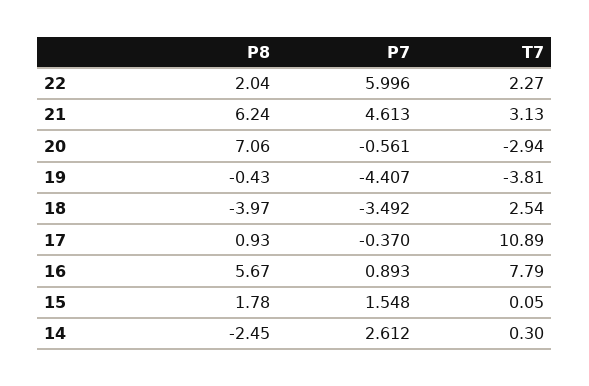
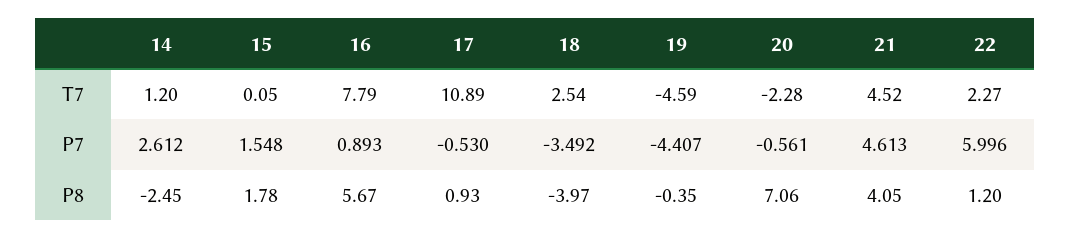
  {
    "P8": {
-     "22": 2.04,
+     "22": 1.2,
-     "21": 6.24,
+     "21": 4.05,
      "20": 7.06,
-     "19": -0.43,
+     "19": -0.35,
      "18": -3.97,
      "17": 0.93,
      "16": 5.67,
      "15": 1.78,
      "14": -2.45
    },
    "P7": {
      "22": 5.996,
      "21": 4.613,
      "20": -0.561,
      "19": -4.407,
      "18": -3.492,
-     "17": -0.37,
+     "17": -0.53,
      "16": 0.893,
      "15": 1.548,
      "14": 2.612
    },
    "T7": {
      "22": 2.27,
-     "21": 3.13,
+     "21": 4.52,
-     "20": -2.94,
+     "20": -2.28,
-     "19": -3.81,
+     "19": -4.59,
      "18": 2.54,
      "17": 10.89,
      "16": 7.79,
      "15": 0.05,
-     "14": 0.3
+     "14": 1.2
    }
  }

